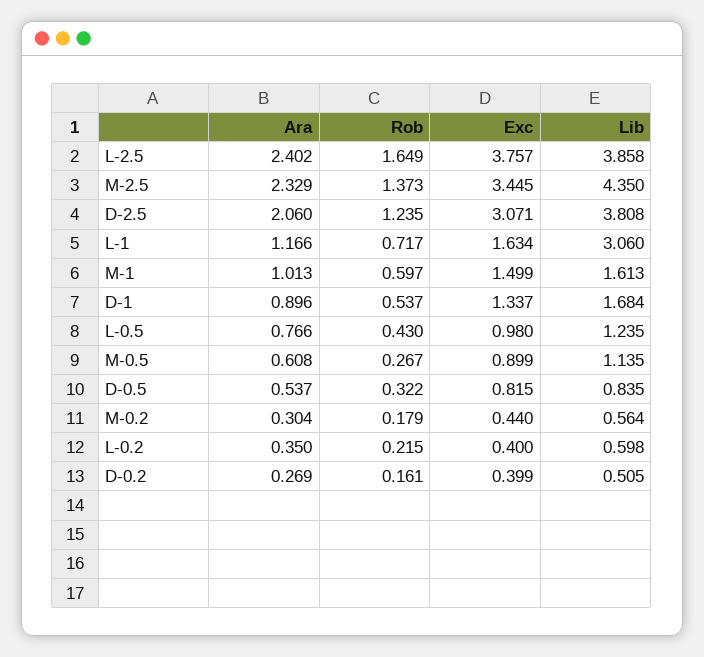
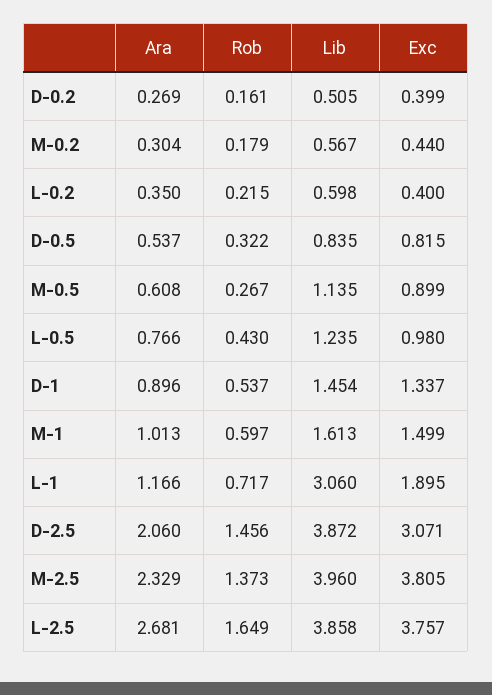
  {
    "Ara": {
-     "L-2.5": 2.402,
+     "L-2.5": 2.681,
      "M-2.5": 2.329,
      "D-2.5": 2.06,
      "L-1": 1.166,
      "M-1": 1.013,
      "D-1": 0.896,
      "L-0.5": 0.766,
      "M-0.5": 0.608,
      "D-0.5": 0.537,
      "M-0.2": 0.304,
      "L-0.2": 0.35,
      "D-0.2": 0.269
    },
    "Rob": {
      "L-2.5": 1.649,
      "M-2.5": 1.373,
-     "D-2.5": 1.235,
+     "D-2.5": 1.456,
      "L-1": 0.717,
      "M-1": 0.597,
      "D-1": 0.537,
      "L-0.5": 0.43,
      "M-0.5": 0.267,
      "D-0.5": 0.322,
      "M-0.2": 0.179,
      "L-0.2": 0.215,
      "D-0.2": 0.161
    },
    "Exc": {
      "L-2.5": 3.757,
-     "M-2.5": 3.445,
+     "M-2.5": 3.805,
      "D-2.5": 3.071,
-     "L-1": 1.634,
+     "L-1": 1.895,
      "M-1": 1.499,
      "D-1": 1.337,
      "L-0.5": 0.98,
      "M-0.5": 0.899,
      "D-0.5": 0.815,
      "M-0.2": 0.44,
      "L-0.2": 0.4,
      "D-0.2": 0.399
    },
    "Lib": {
      "L-2.5": 3.858,
-     "M-2.5": 4.35,
+     "M-2.5": 3.96,
-     "D-2.5": 3.808,
+     "D-2.5": 3.872,
      "L-1": 3.06,
      "M-1": 1.613,
-     "D-1": 1.684,
+     "D-1": 1.454,
      "L-0.5": 1.235,
      "M-0.5": 1.135,
      "D-0.5": 0.835,
-     "M-0.2": 0.564,
+     "M-0.2": 0.567,
      "L-0.2": 0.598,
      "D-0.2": 0.505
    }
  }

